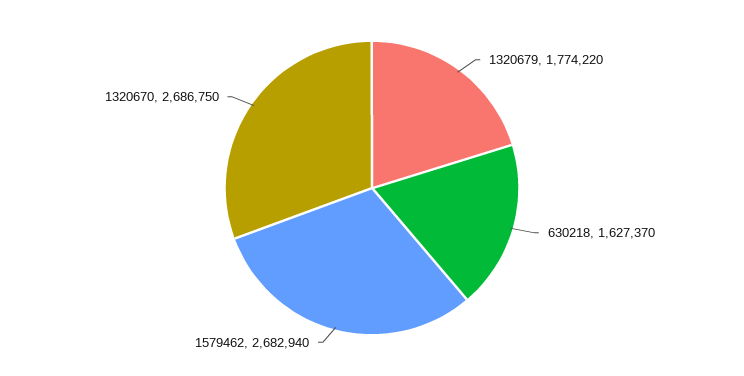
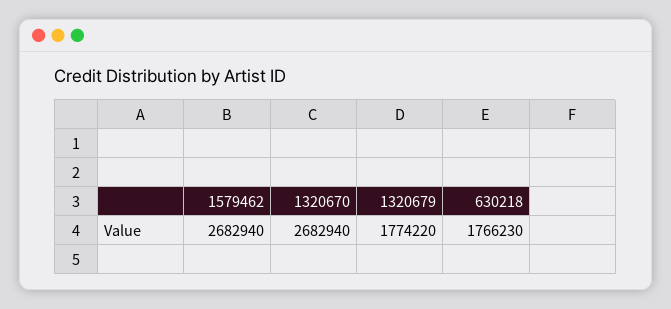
  {
    "1320679": 1774220,
-   "630218": 1627370,
+   "630218": 1766230,
    "1579462": 2682940,
-   "1320670": 2686750
+   "1320670": 2682940
  }

